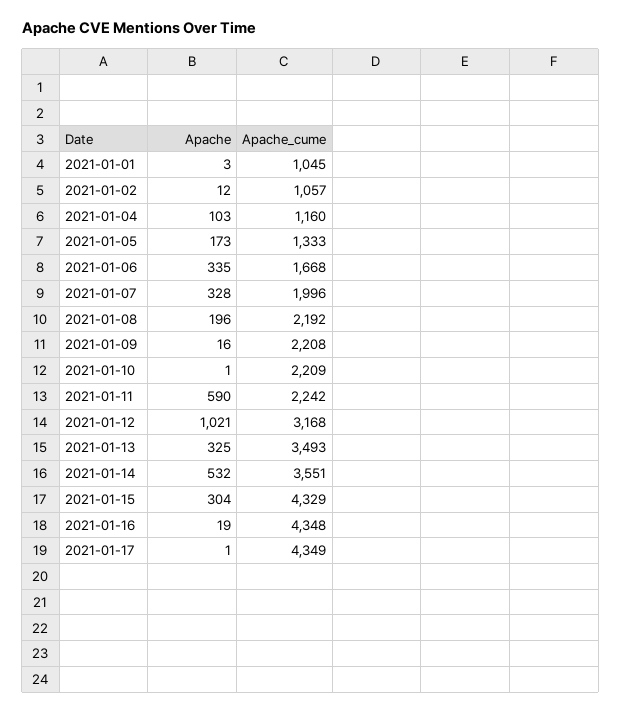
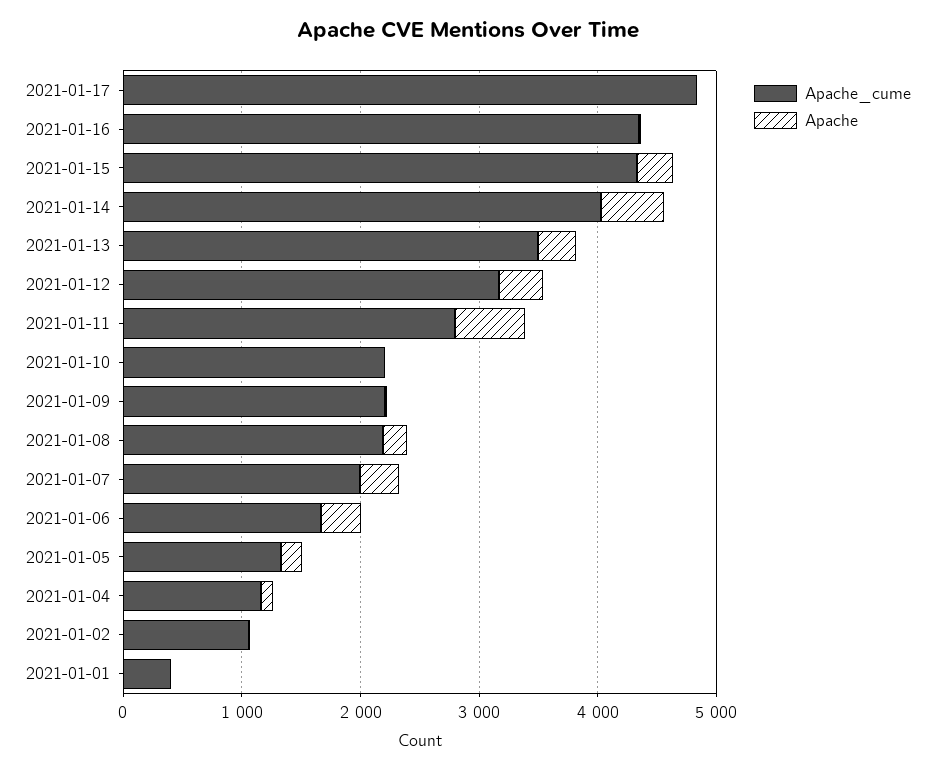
  {
    "Apache": {
      "2021-01-01": 3,
      "2021-01-02": 12,
      "2021-01-04": 103,
      "2021-01-05": 173,
      "2021-01-06": 335,
      "2021-01-07": 328,
      "2021-01-08": 196,
      "2021-01-09": 16,
      "2021-01-10": 1,
      "2021-01-11": 590,
-     "2021-01-12": 1021,
+     "2021-01-12": 400,
      "2021-01-13": 325,
      "2021-01-14": 532,
      "2021-01-15": 304,
      "2021-01-16": 19,
      "2021-01-17": 1
    },
    "Apache_cume": {
-     "2021-01-01": 1045,
+     "2021-01-01": 400,
      "2021-01-02": 1057,
      "2021-01-04": 1160,
      "2021-01-05": 1333,
      "2021-01-06": 1668,
      "2021-01-07": 1996,
      "2021-01-08": 2192,
      "2021-01-09": 2208,
      "2021-01-10": 2209,
-     "2021-01-11": 2242,
+     "2021-01-11": 2800,
      "2021-01-12": 3168,
      "2021-01-13": 3493,
-     "2021-01-14": 3551,
+     "2021-01-14": 4000,
      "2021-01-15": 4329,
      "2021-01-16": 4348,
-     "2021-01-17": 4349
+     "2021-01-17": 4800
    }
  }

